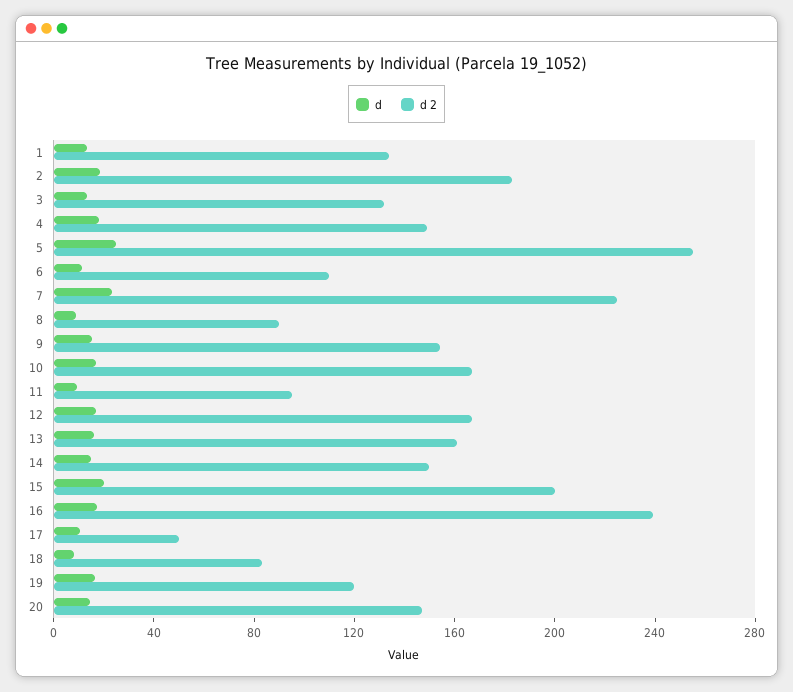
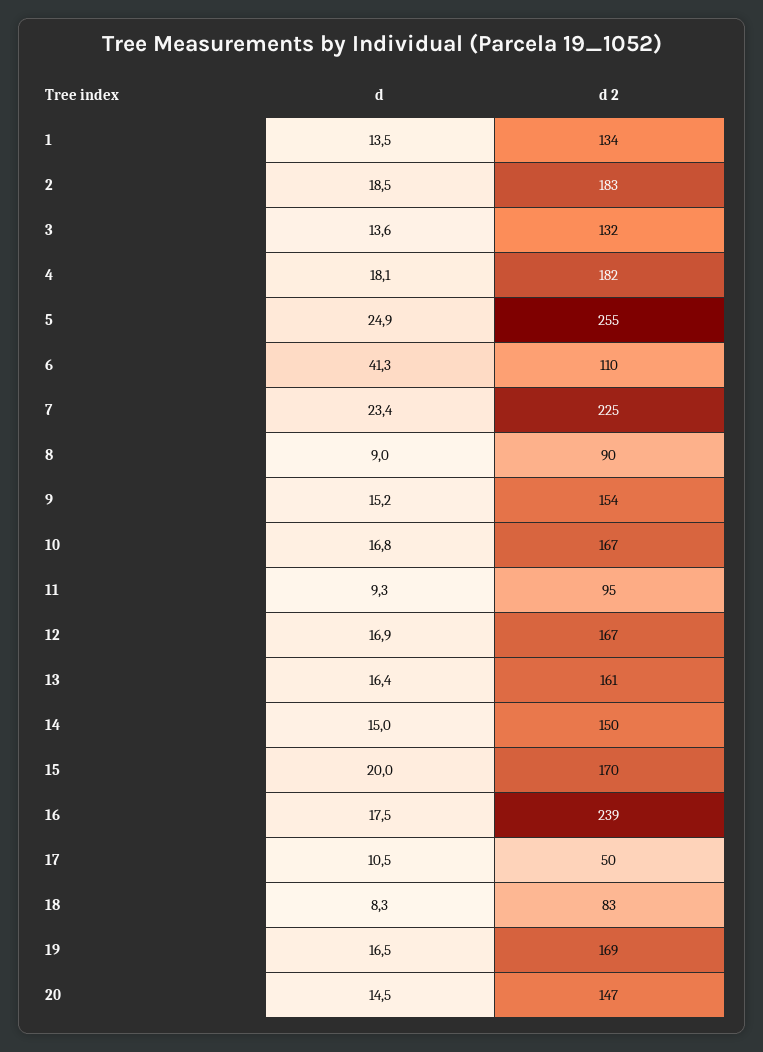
  {
    "d": {
      "1": 13.5,
      "2": 18.5,
      "3": 13.6,
      "4": 18.1,
      "5": 24.9,
-     "6": 10,
+     "6": 41.3,
      "7": 23.4,
      "8": 9,
      "9": 15.2,
      "10": 16.8,
      "11": 9.3,
      "12": 16.9,
      "13": 16.4,
      "14": 15,
      "15": 20,
      "16": 17.5,
      "17": 10.5,
      "18": 8.3,
      "19": 16.5,
      "20": 14.5
    },
    "d 2": {
      "1": 134,
      "2": 183,
      "3": 132,
-     "4": 150,
+     "4": 182,
      "5": 255,
      "6": 110,
      "7": 225,
      "8": 90,
      "9": 154,
      "10": 167,
      "11": 95,
      "12": 167,
      "13": 161,
      "14": 150,
-     "15": 200,
+     "15": 170,
      "16": 239,
      "17": 50,
      "18": 83,
-     "19": 120,
+     "19": 169,
      "20": 147
    }
  }

